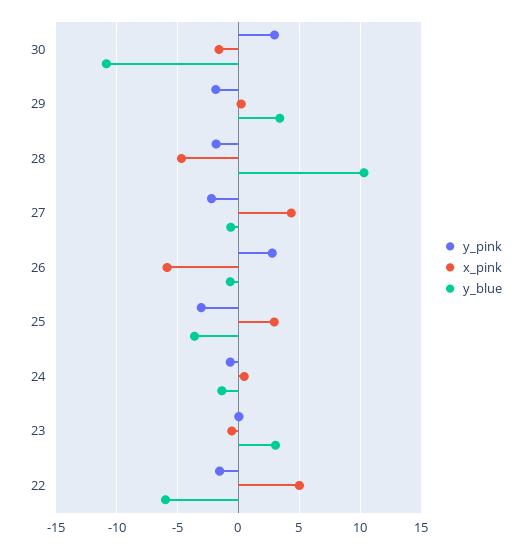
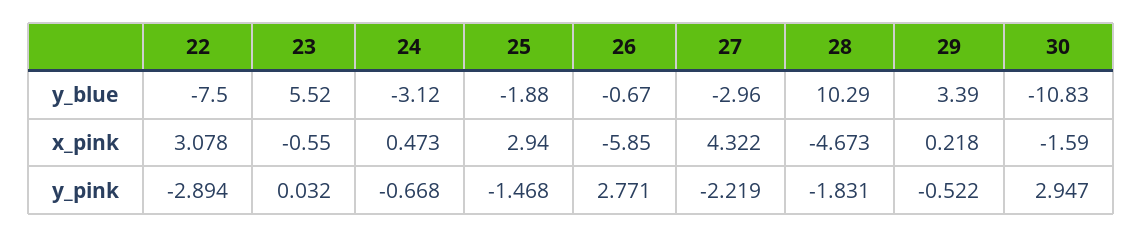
  {
    "y_pink": {
      "30": 2.947,
-     "29": -2,
+     "29": -0.522,
      "28": -1.831,
      "27": -2.219,
      "26": 2.771,
-     "25": -3,
+     "25": -1.468,
      "24": -0.668,
      "23": 0.032,
-     "22": -1.5
+     "22": -2.894
    },
    "x_pink": {
      "30": -1.59,
      "29": 0.218,
      "28": -4.673,
      "27": 4.322,
      "26": -5.85,
      "25": 2.94,
      "24": 0.473,
      "23": -0.55,
-     "22": 5
+     "22": 3.078
    },
    "y_blue": {
      "30": -10.83,
      "29": 3.39,
      "28": 10.29,
-     "27": -0.5,
+     "27": -2.96,
      "26": -0.67,
-     "25": -3.5,
+     "25": -1.88,
-     "24": -1.5,
+     "24": -3.12,
-     "23": 3,
+     "23": 5.52,
-     "22": -6
+     "22": -7.5
    }
  }

